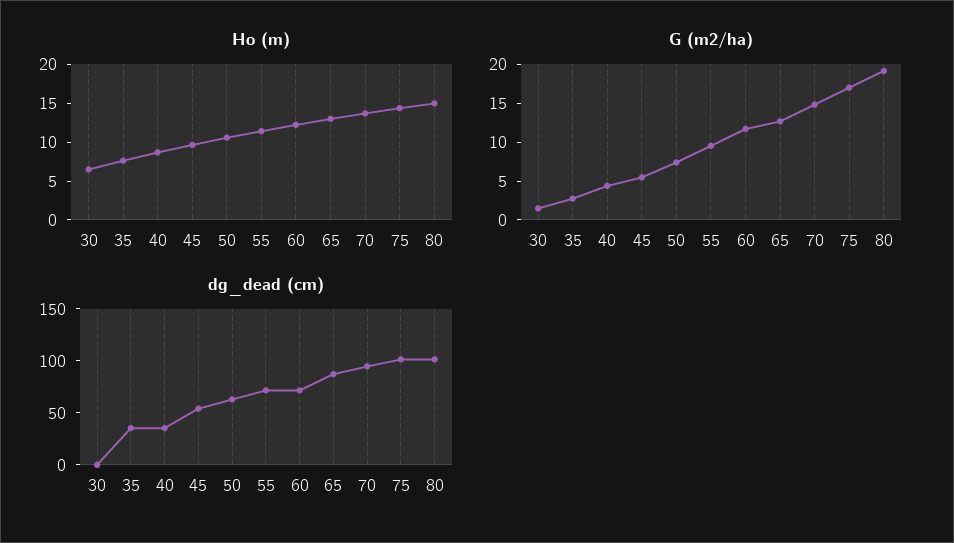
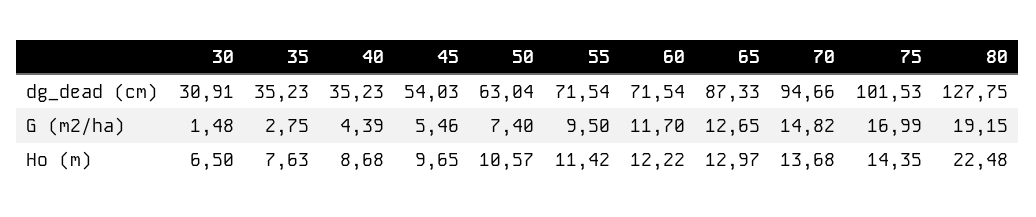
  {
    "Ho (m)": {
      "30": 6.5,
      "35": 7.63,
      "40": 8.68,
      "45": 9.65,
      "50": 10.57,
      "55": 11.42,
      "60": 12.22,
      "65": 12.97,
      "70": 13.68,
      "75": 14.35,
-     "80": 15
+     "80": 22.48
    },
    "G (m2/ha)": {
      "30": 1.48,
      "35": 2.75,
      "40": 4.39,
      "45": 5.46,
      "50": 7.4,
      "55": 9.5,
      "60": 11.7,
      "65": 12.65,
      "70": 14.82,
      "75": 16.99,
      "80": 19.15
    },
    "dg_dead (cm)": {
-     "30": 0,
+     "30": 30.91,
      "35": 35.23,
      "40": 35.23,
      "45": 54.03,
      "50": 63.04,
      "55": 71.54,
      "60": 71.54,
      "65": 87.33,
      "70": 94.66,
      "75": 101.53,
-     "80": 100
+     "80": 127.75
    }
  }

